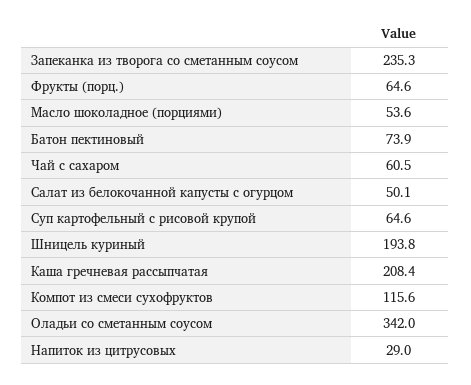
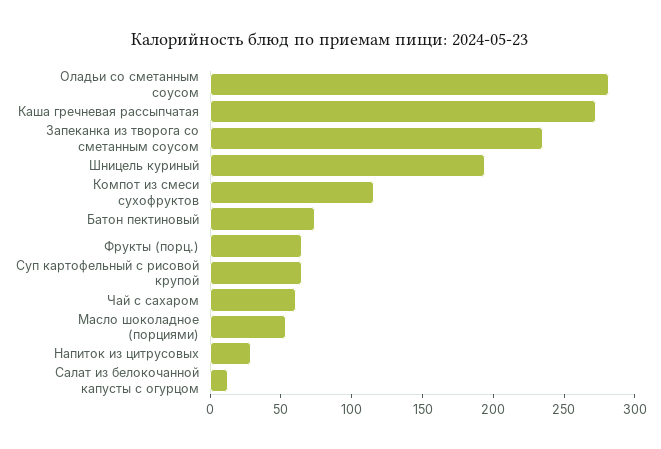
  {
    "Запеканка из творога со сметанным соусом": 235.3,
    "Фрукты (порц.)": 64.6,
    "Масло шоколадное (порциями)": 53.6,
    "Батон пектиновый": 73.9,
    "Чай с сахаром": 60.5,
-   "Салат из белокочанной капусты с огурцом": 50.1,
+   "Салат из белокочанной капусты с огурцом": 10,
    "Суп картофельный с рисовой крупой": 64.6,
    "Шницель куриный": 193.8,
-   "Каша гречневая рассыпчатая": 208.4,
+   "Каша гречневая рассыпчатая": 270,
    "Компот из смеси сухофруктов": 115.6,
-   "Оладьи со сметанным соусом": 342,
+   "Оладьи со сметанным соусом": 280,
    "Напиток из цитрусовых": 29
  }

